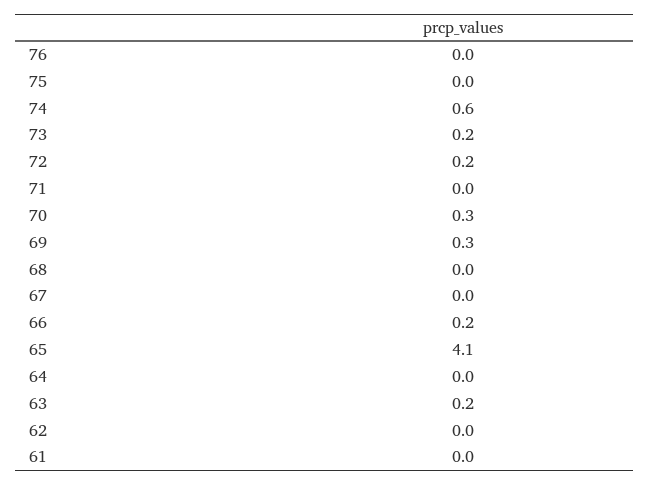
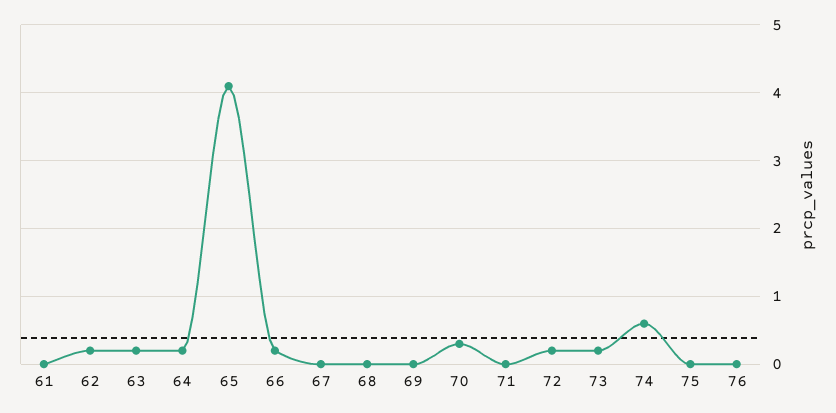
  {
    "76": 0,
    "75": 0,
    "74": 0.6,
    "73": 0.2,
    "72": 0.2,
    "71": 0,
    "70": 0.3,
-   "69": 0.3,
+   "69": 0,
    "68": 0,
    "67": 0,
    "66": 0.2,
    "65": 4.1,
-   "64": 0,
+   "64": 0.2,
    "63": 0.2,
-   "62": 0,
+   "62": 0.2,
    "61": 0
  }

